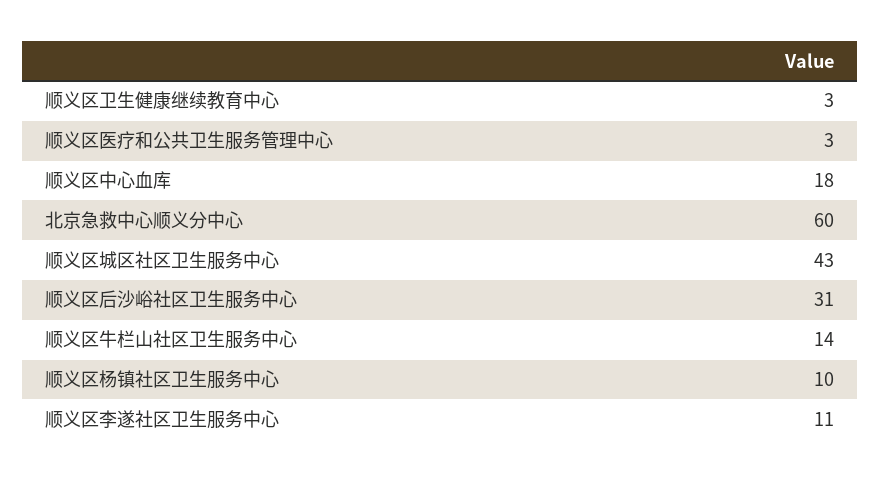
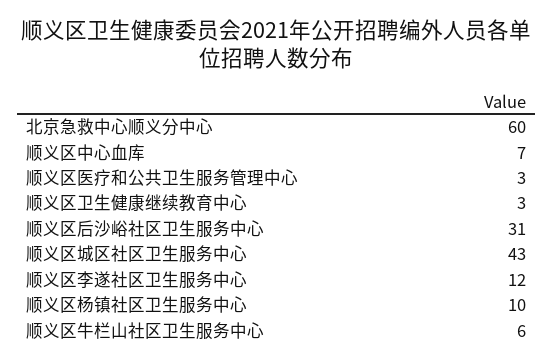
  {
    "顺义区卫生健康继续教育中心": 3,
    "顺义区医疗和公共卫生服务管理中心": 3,
-   "顺义区中心血库": 18,
+   "顺义区中心血库": 7,
    "北京急救中心顺义分中心": 60,
    "顺义区城区社区卫生服务中心": 43,
    "顺义区后沙峪社区卫生服务中心": 31,
-   "顺义区牛栏山社区卫生服务中心": 14,
+   "顺义区牛栏山社区卫生服务中心": 6,
    "顺义区杨镇社区卫生服务中心": 10,
-   "顺义区李遂社区卫生服务中心": 11
+   "顺义区李遂社区卫生服务中心": 12
  }

